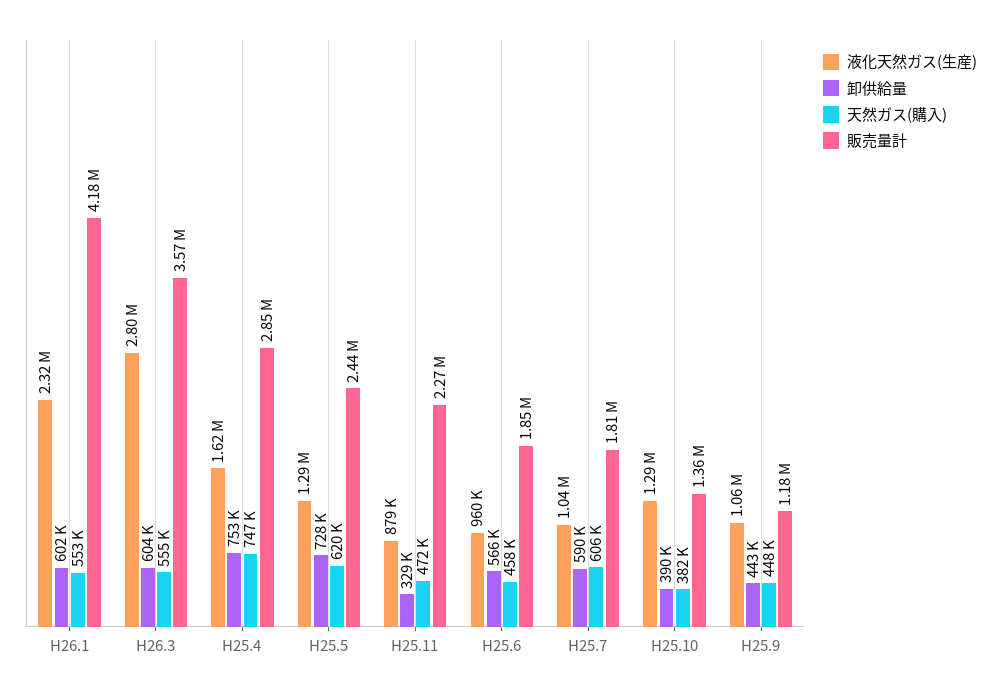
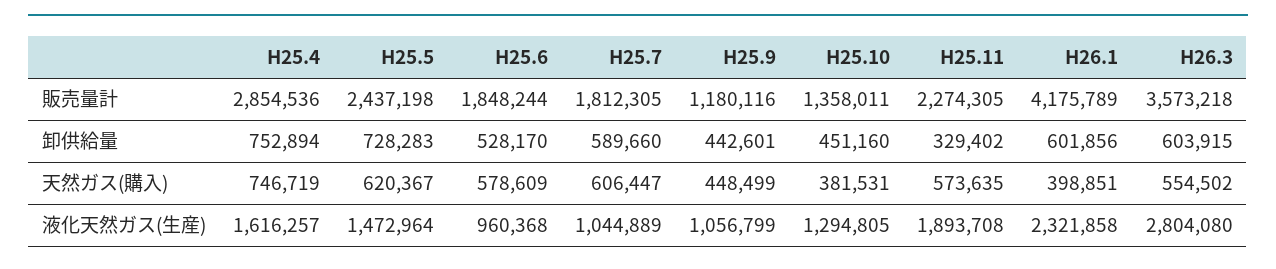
  {
    "液化天然ガス(生産)": {
      "H26.1": 2321858,
      "H26.3": 2804080,
      "H25.4": 1616257,
-     "H25.5": 1290000,
+     "H25.5": 1472964,
-     "H25.11": 879000,
+     "H25.11": 1893708,
      "H25.6": 960368,
      "H25.7": 1044889,
      "H25.10": 1294805,
      "H25.9": 1056799
    },
    "卸供給量": {
      "H26.1": 601856,
      "H26.3": 603915,
      "H25.4": 752894,
      "H25.5": 728283,
      "H25.11": 329402,
-     "H25.6": 566000,
+     "H25.6": 528170,
      "H25.7": 589660,
-     "H25.10": 390000,
+     "H25.10": 451160,
      "H25.9": 442601
    },
    "天然ガス(購入)": {
-     "H26.1": 553000,
+     "H26.1": 398851,
      "H26.3": 554502,
      "H25.4": 746719,
      "H25.5": 620367,
-     "H25.11": 472000,
+     "H25.11": 573635,
-     "H25.6": 458000,
+     "H25.6": 578609,
      "H25.7": 606447,
      "H25.10": 381531,
      "H25.9": 448499
    },
    "販売量計": {
      "H26.1": 4175789,
      "H26.3": 3573218,
      "H25.4": 2854536,
      "H25.5": 2437198,
      "H25.11": 2274305,
      "H25.6": 1848244,
      "H25.7": 1812305,
      "H25.10": 1358011,
      "H25.9": 1180116
    }
  }

